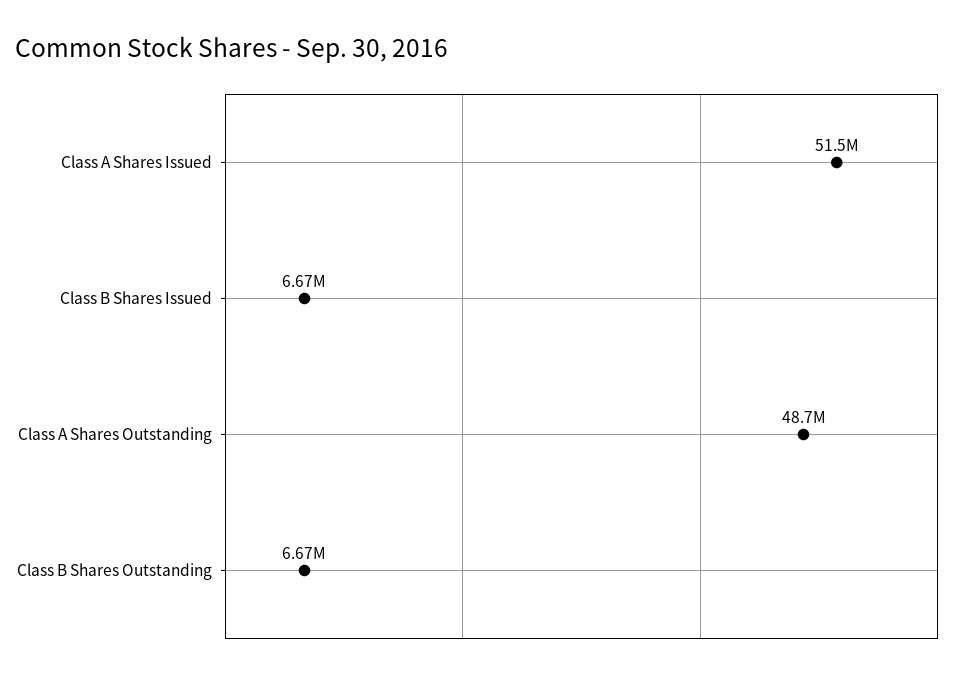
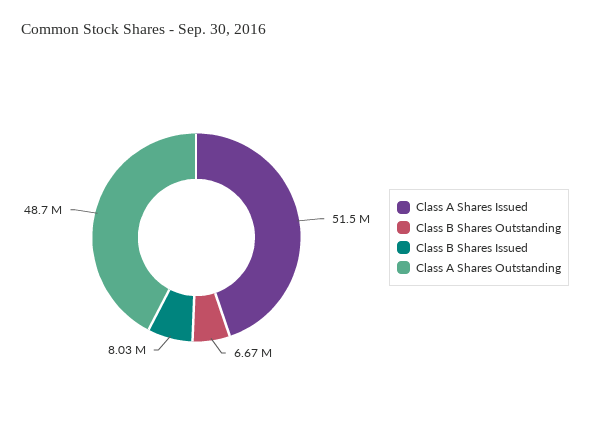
  {
    "Class A Shares Issued": 51500000,
-   "Class B Shares Issued": 6670000,
+   "Class B Shares Issued": 8030000,
    "Class A Shares Outstanding": 48700000,
    "Class B Shares Outstanding": 6670000
  }

